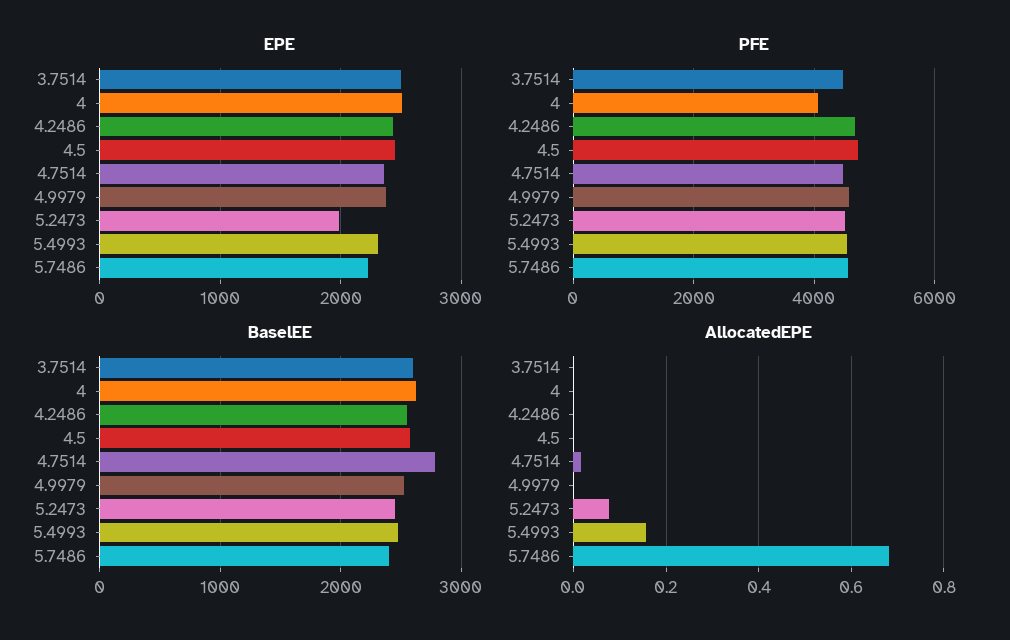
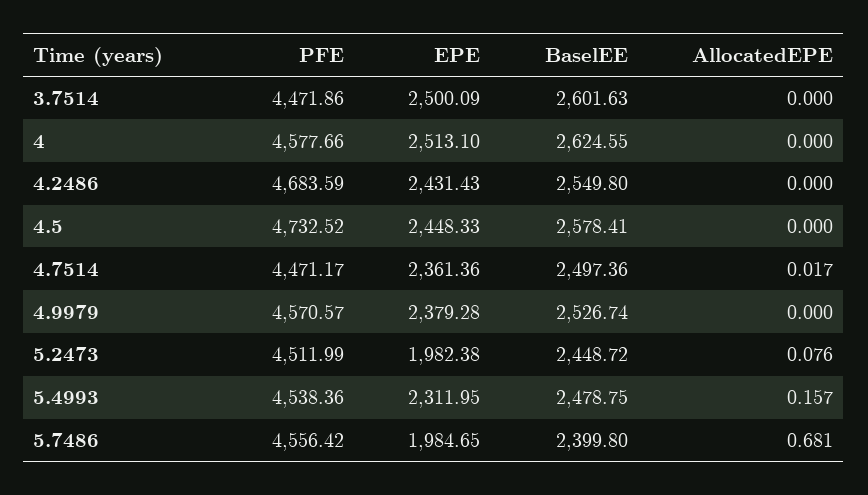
  {
    "EPE": {
      "3.7514": 2500.09,
      "4": 2513.1,
      "4.2486": 2431.43,
      "4.5": 2448.33,
      "4.7514": 2361.36,
      "4.9979": 2379.28,
      "5.2473": 1982.38,
      "5.4993": 2311.95,
-     "5.7486": 2200
+     "5.7486": 1984.65
    },
    "PFE": {
      "3.7514": 4471.86,
-     "4": 4000,
+     "4": 4577.66,
      "4.2486": 4683.59,
      "4.5": 4732.52,
      "4.7514": 4471.17,
      "4.9979": 4570.57,
      "5.2473": 4511.99,
      "5.4993": 4538.36,
      "5.7486": 4556.42
    },
    "BaselEE": {
      "3.7514": 2601.63,
      "4": 2624.55,
      "4.2486": 2549.8,
      "4.5": 2578.41,
-     "4.7514": 2800,
+     "4.7514": 2497.36,
      "4.9979": 2526.74,
      "5.2473": 2448.72,
      "5.4993": 2478.75,
      "5.7486": 2399.8
    },
    "AllocatedEPE": {
      "3.7514": 0,
      "4": 0,
      "4.2486": 0,
      "4.5": 0,
      "4.7514": 0.017,
      "4.9979": 0,
      "5.2473": 0.076,
      "5.4993": 0.157,
      "5.7486": 0.681
    }
  }

